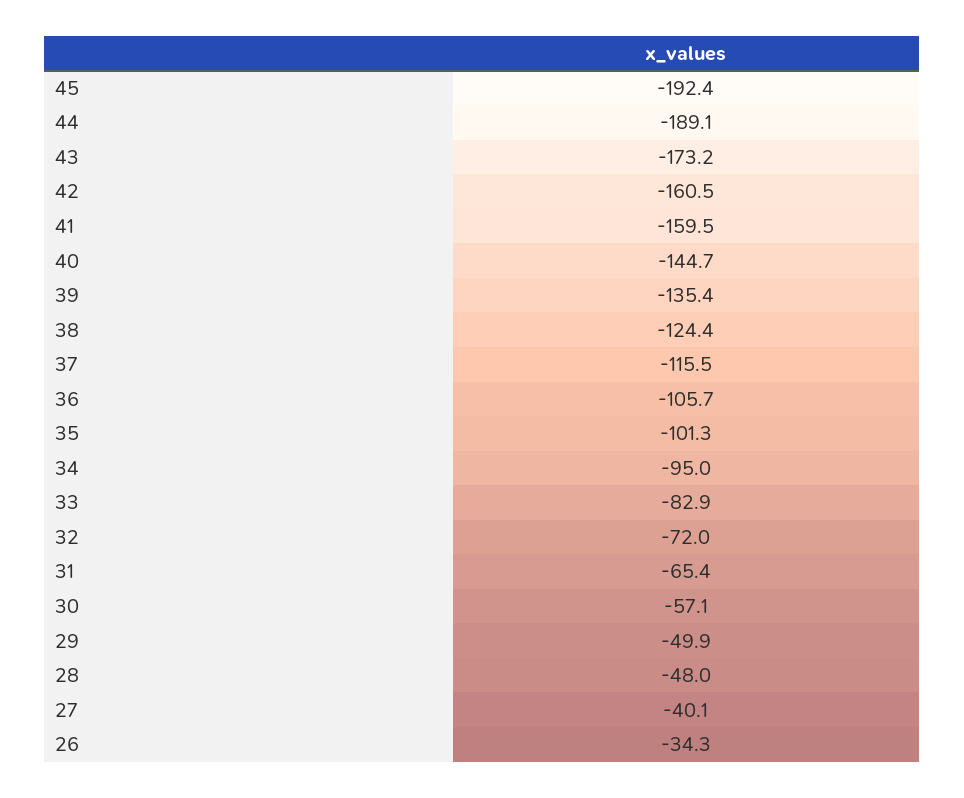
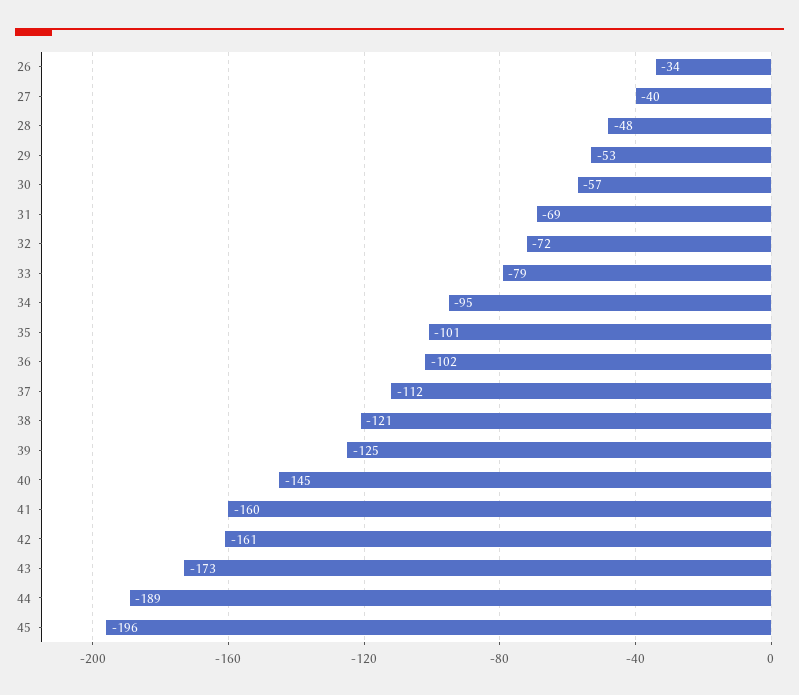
  {
-   "45": -192.4,
+   "45": -196,
    "44": -189.1,
    "43": -173.2,
    "42": -160.5,
    "41": -159.5,
    "40": -144.7,
-   "39": -135.4,
+   "39": -125,
-   "38": -124.4,
+   "38": -121,
-   "37": -115.5,
+   "37": -112,
-   "36": -105.7,
+   "36": -102,
    "35": -101.3,
    "34": -95,
-   "33": -82.9,
+   "33": -79,
    "32": -72,
-   "31": -65.4,
+   "31": -69,
    "30": -57.1,
-   "29": -49.9,
+   "29": -53,
    "28": -48,
    "27": -40.1,
    "26": -34.3
  }

